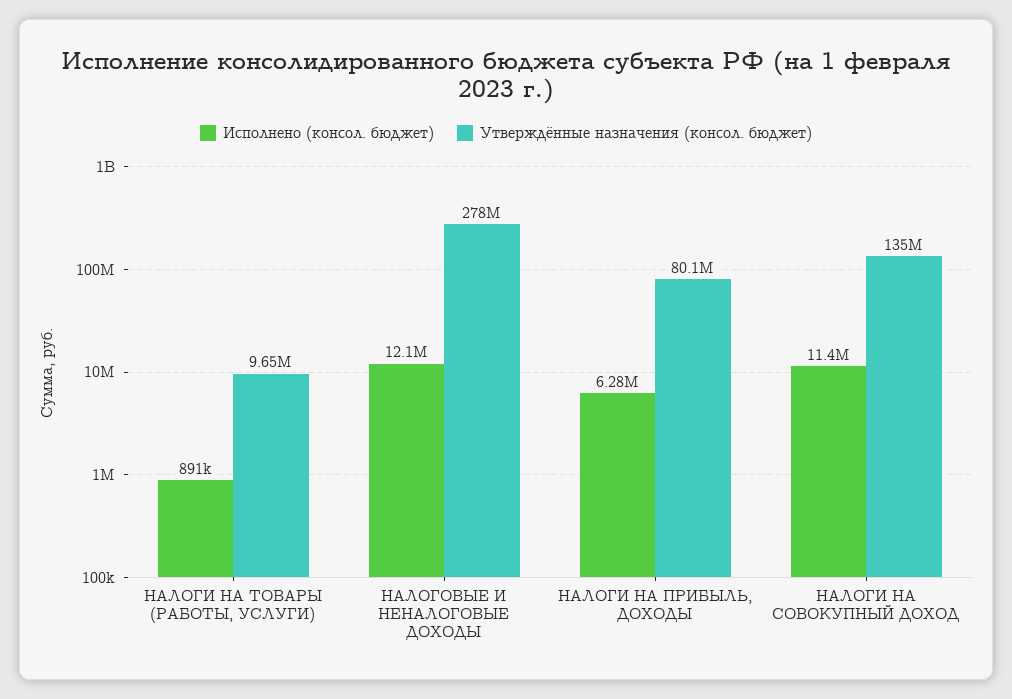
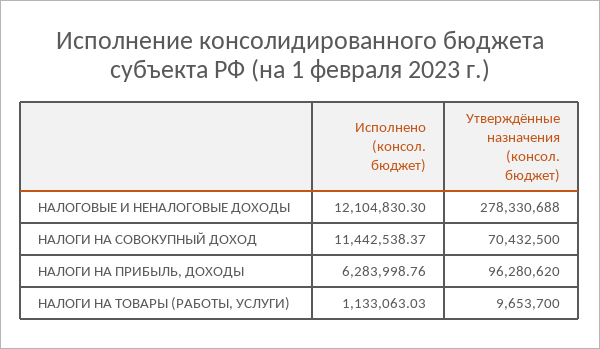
  {
    "Исполнено (консол. бюджет)": {
-     "НАЛОГИ НА ТОВАРЫ (РАБОТЫ, УСЛУГИ)": 891000,
+     "НАЛОГИ НА ТОВАРЫ (РАБОТЫ, УСЛУГИ)": 1133063.03,
      "НАЛОГОВЫЕ И НЕНАЛОГОВЫЕ ДОХОДЫ": 12104830.3,
      "НАЛОГИ НА ПРИБЫЛЬ, ДОХОДЫ": 6283998.76,
      "НАЛОГИ НА СОВОКУПНЫЙ ДОХОД": 11442538.37
    },
    "Утверждённые назначения (консол. бюджет)": {
      "НАЛОГИ НА ТОВАРЫ (РАБОТЫ, УСЛУГИ)": 9653700,
      "НАЛОГОВЫЕ И НЕНАЛОГОВЫЕ ДОХОДЫ": 278330688,
-     "НАЛОГИ НА ПРИБЫЛЬ, ДОХОДЫ": 80100000,
+     "НАЛОГИ НА ПРИБЫЛЬ, ДОХОДЫ": 96280620,
-     "НАЛОГИ НА СОВОКУПНЫЙ ДОХОД": 135000000
+     "НАЛОГИ НА СОВОКУПНЫЙ ДОХОД": 70432500
    }
  }

